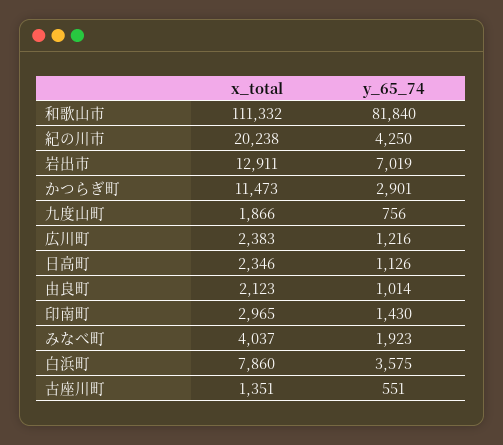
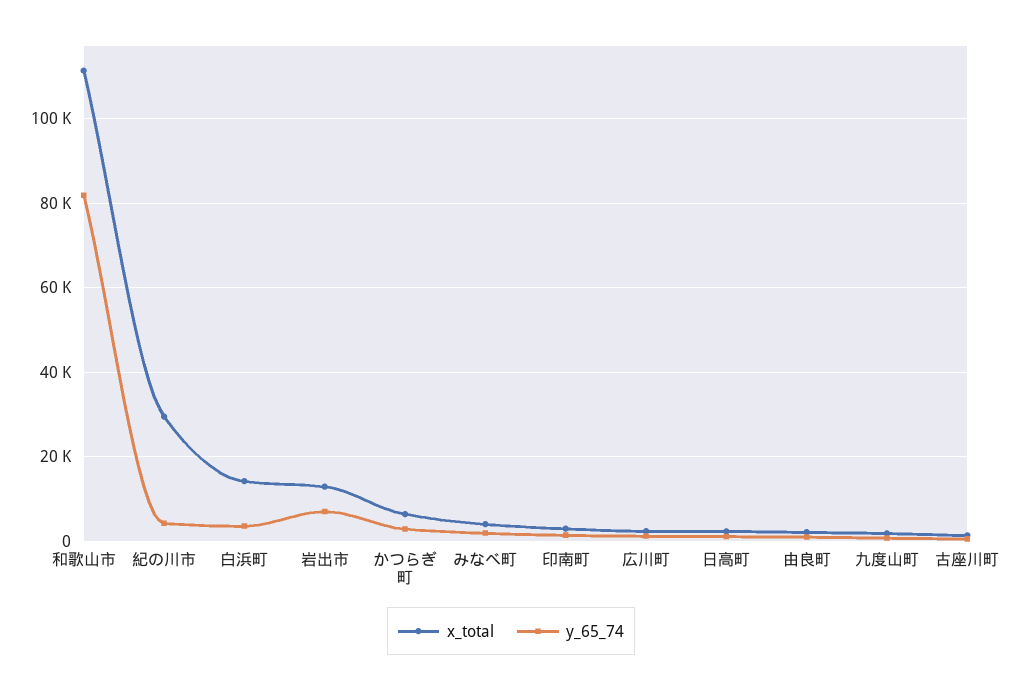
  {
    "x_total": {
      "和歌山市": 111332,
-     "紀の川市": 20238,
+     "紀の川市": 30000,
      "岩出市": 12911,
-     "かつらぎ町": 11473,
+     "かつらぎ町": 6000,
      "九度山町": 1866,
      "広川町": 2383,
      "日高町": 2346,
      "由良町": 2123,
      "印南町": 2965,
      "みなべ町": 4037,
-     "白浜町": 7860,
+     "白浜町": 14000,
      "古座川町": 1351
    },
    "y_65_74": {
      "和歌山市": 81840,
      "紀の川市": 4250,
      "岩出市": 7019,
      "かつらぎ町": 2901,
      "九度山町": 756,
      "広川町": 1216,
      "日高町": 1126,
      "由良町": 1014,
      "印南町": 1430,
      "みなべ町": 1923,
      "白浜町": 3575,
      "古座川町": 551
    }
  }

